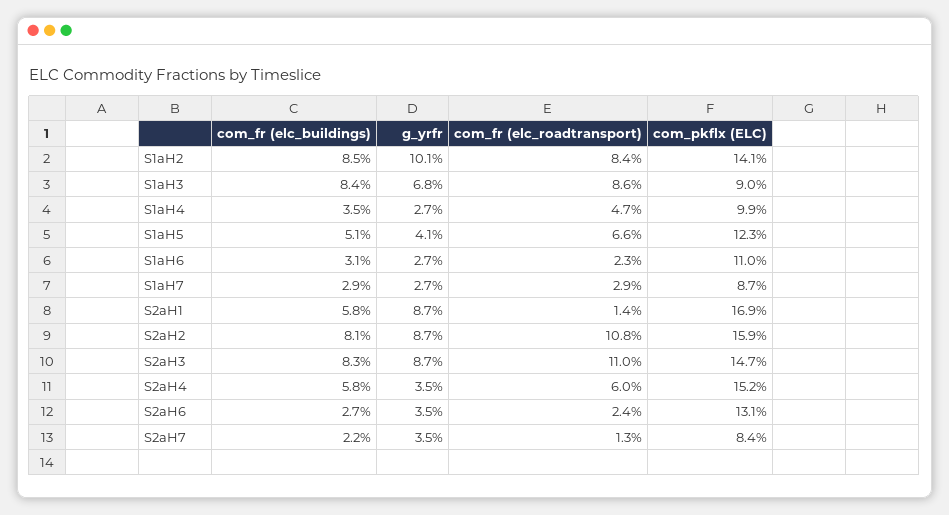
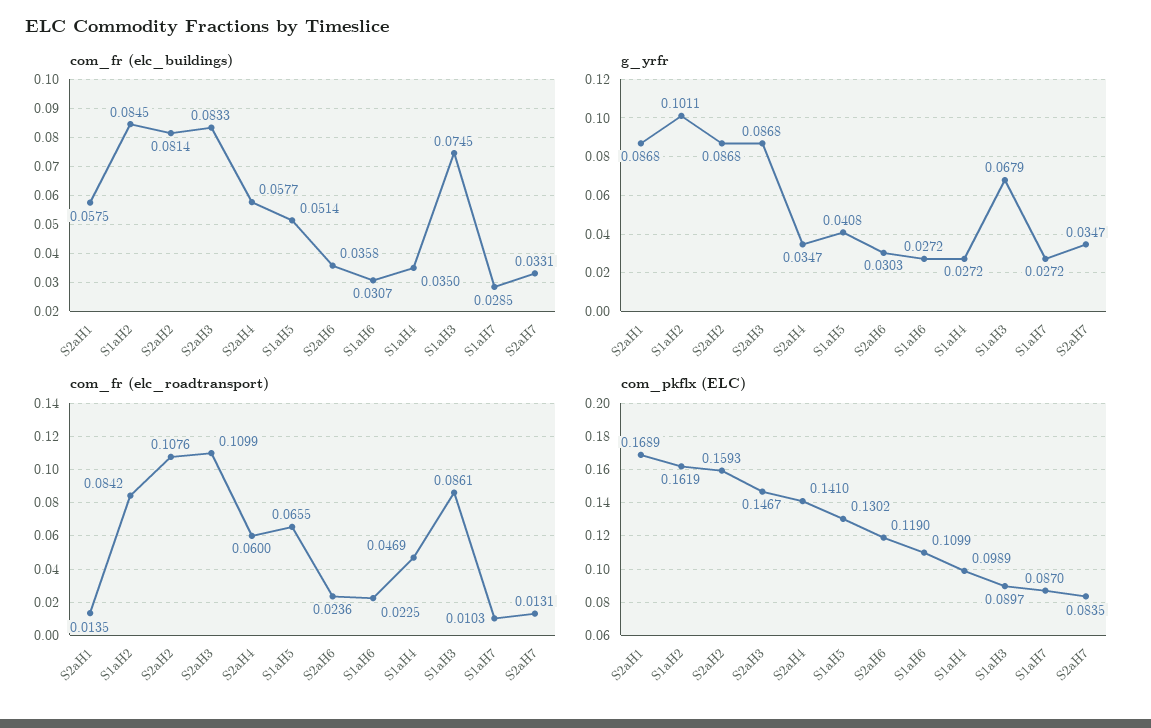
  {
    "com_fr (elc_buildings)": {
      "S1aH2": 0.0845,
-     "S1aH3": 0.084,
+     "S1aH3": 0.0745,
      "S1aH4": 0.035,
      "S1aH5": 0.0514,
      "S1aH6": 0.0307,
      "S1aH7": 0.0285,
      "S2aH1": 0.0575,
      "S2aH2": 0.0814,
      "S2aH3": 0.0833,
      "S2aH4": 0.0577,
-     "S2aH6": 0.027,
+     "S2aH6": 0.0358,
-     "S2aH7": 0.022
+     "S2aH7": 0.0331
    },
    "g_yrfr": {
      "S1aH2": 0.1011,
      "S1aH3": 0.0679,
      "S1aH4": 0.0272,
      "S1aH5": 0.0408,
      "S1aH6": 0.0272,
      "S1aH7": 0.0272,
      "S2aH1": 0.0868,
      "S2aH2": 0.0868,
      "S2aH3": 0.0868,
      "S2aH4": 0.0347,
-     "S2aH6": 0.035,
+     "S2aH6": 0.0303,
      "S2aH7": 0.0347
    },
    "com_fr (elc_roadtransport)": {
      "S1aH2": 0.0842,
      "S1aH3": 0.0861,
      "S1aH4": 0.0469,
      "S1aH5": 0.0655,
      "S1aH6": 0.0225,
-     "S1aH7": 0.029,
+     "S1aH7": 0.0103,
      "S2aH1": 0.0135,
      "S2aH2": 0.1076,
      "S2aH3": 0.1099,
      "S2aH4": 0.06,
      "S2aH6": 0.0236,
      "S2aH7": 0.0131
    },
    "com_pkflx (ELC)": {
-     "S1aH2": 0.141,
+     "S1aH2": 0.1619,
      "S1aH3": 0.0897,
      "S1aH4": 0.0989,
-     "S1aH5": 0.123,
+     "S1aH5": 0.1302,
      "S1aH6": 0.1099,
      "S1aH7": 0.087,
      "S2aH1": 0.1689,
      "S2aH2": 0.1593,
      "S2aH3": 0.1467,
-     "S2aH4": 0.152,
+     "S2aH4": 0.141,
-     "S2aH6": 0.131,
+     "S2aH6": 0.119,
      "S2aH7": 0.0835
    }
  }

